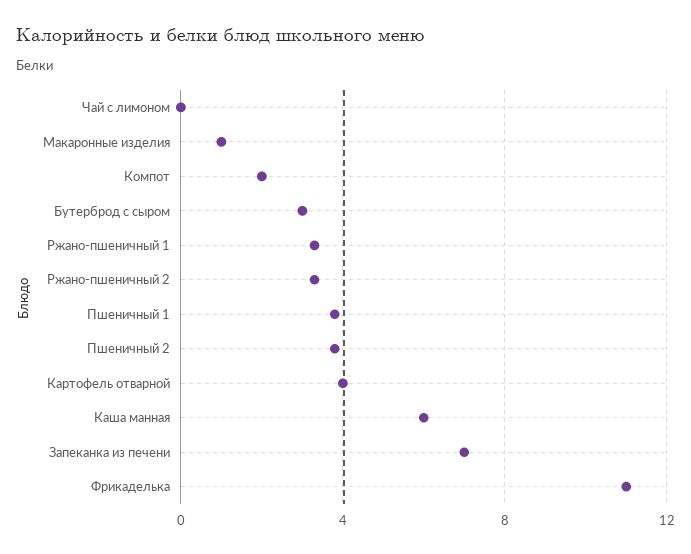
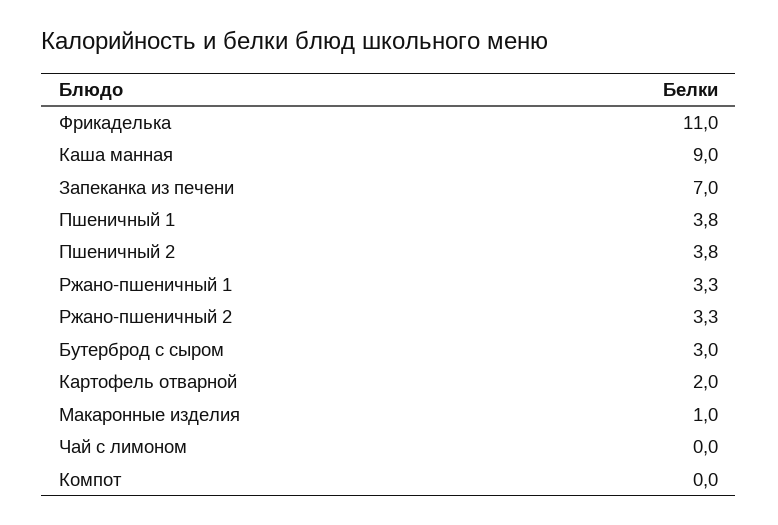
  {
    "Чай с лимоном": 0,
    "Макаронные изделия": 1,
-   "Компот": 2,
+   "Компот": 0,
    "Бутерброд с сыром": 3,
    "Ржано-пшеничный 1": 3.3,
    "Ржано-пшеничный 2": 3.3,
    "Пшеничный 1": 3.8,
    "Пшеничный 2": 3.8,
-   "Картофель отварной": 4,
+   "Картофель отварной": 2,
-   "Каша манная": 6,
+   "Каша манная": 9,
    "Запеканка из печени": 7,
    "Фрикаделька": 11
  }

